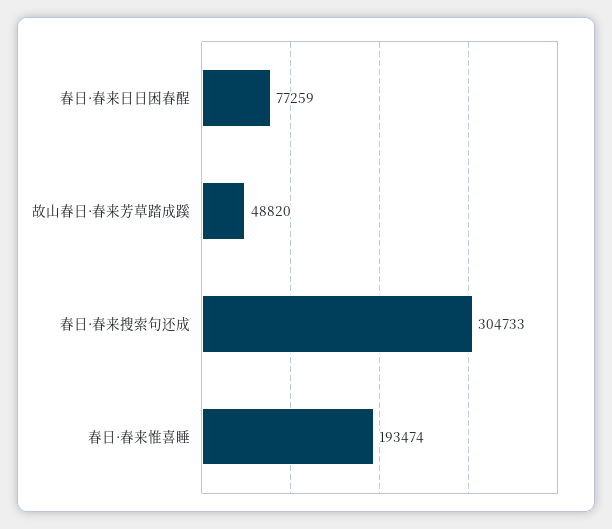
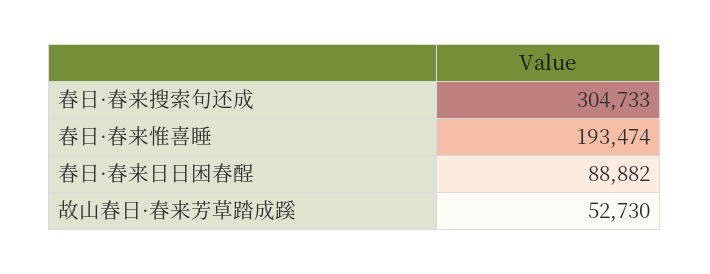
  {
-   "春日·春来日日困春酲": 77259,
+   "春日·春来日日困春酲": 88882,
-   "故山春日·春来芳草踏成蹊": 48820,
+   "故山春日·春来芳草踏成蹊": 52730,
    "春日·春来搜索句还成": 304733,
    "春日·春来惟喜睡": 193474
  }

